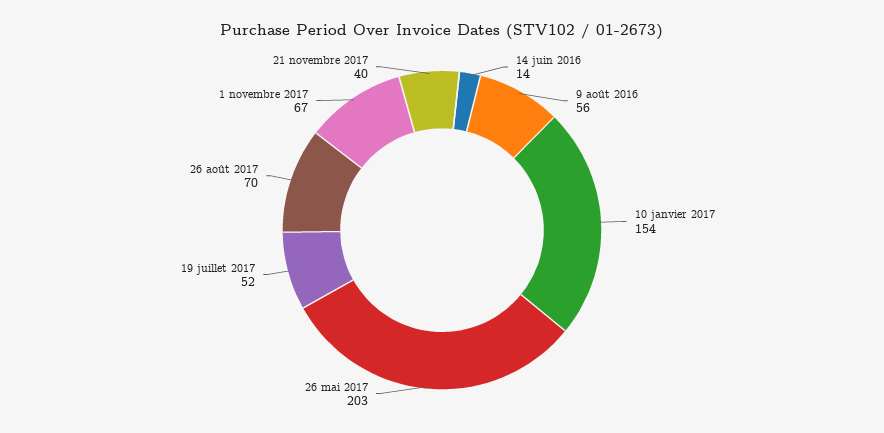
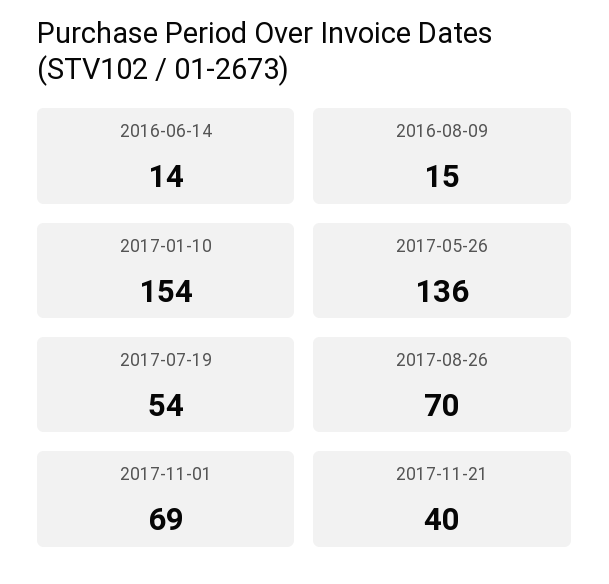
  {
    "14 juin 2016": 14,
-   "9 août 2016": 56,
+   "9 août 2016": 15,
    "10 janvier 2017": 154,
-   "26 mai 2017": 203,
+   "26 mai 2017": 136,
-   "19 juillet 2017": 52,
+   "19 juillet 2017": 54,
    "26 août 2017": 70,
-   "1 novembre 2017": 67,
+   "1 novembre 2017": 69,
    "21 novembre 2017": 40
  }

